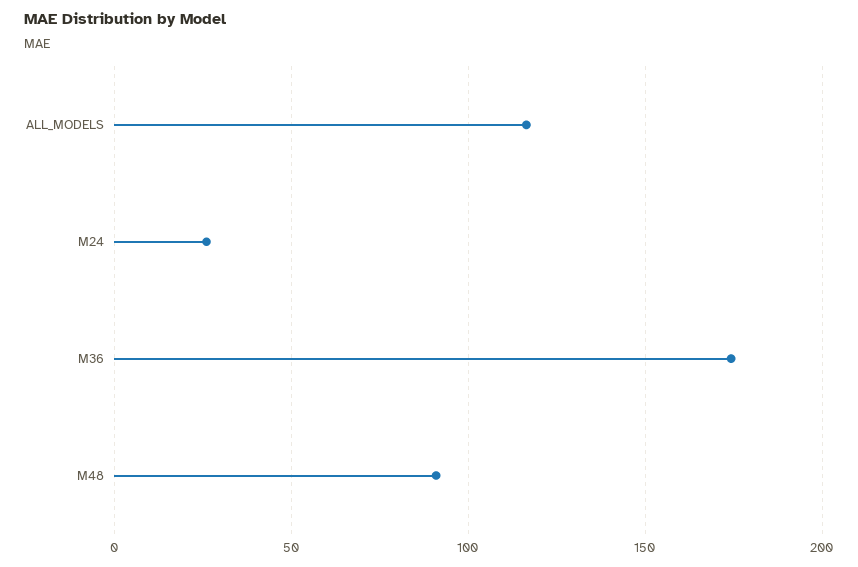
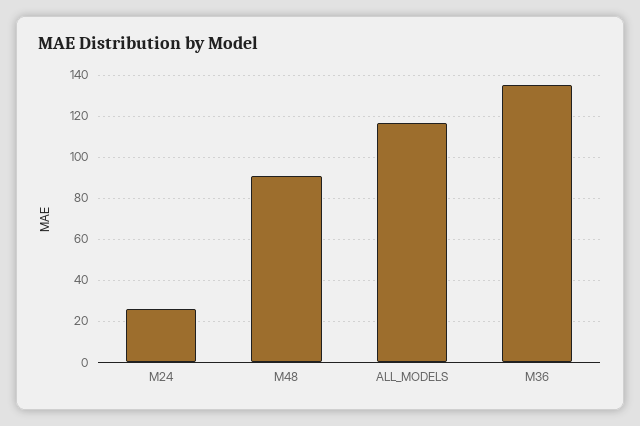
  {
    "ALL_MODELS": 115,
    "M24": 25,
-   "M36": 175,
+   "M36": 135,
    "M48": 90
  }

